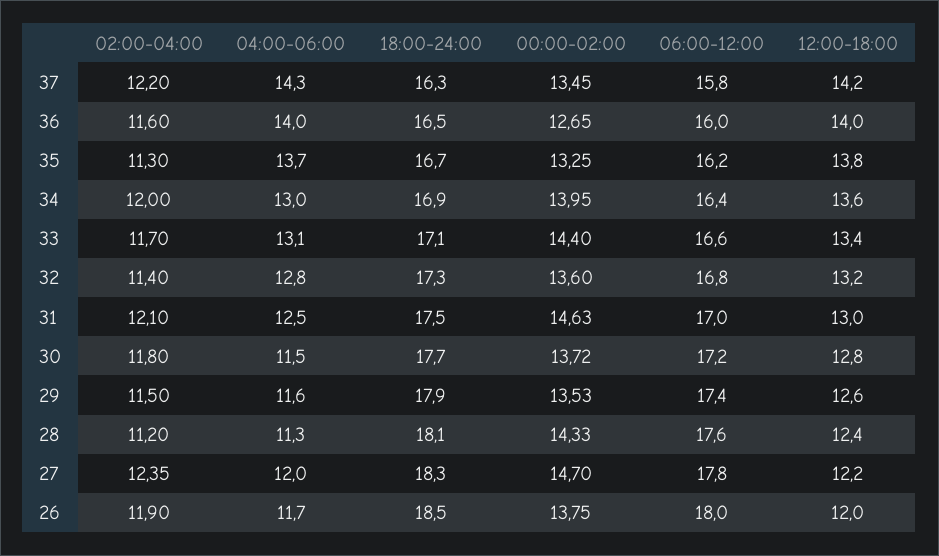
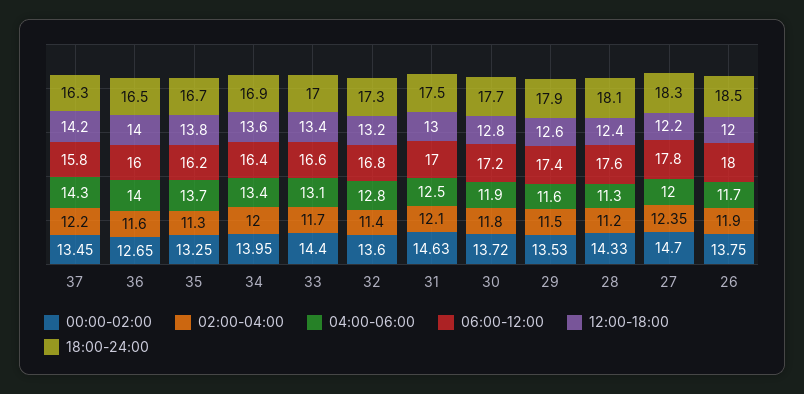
  {
    "02:00-04:00": {
      "37": 12.2,
      "36": 11.6,
      "35": 11.3,
      "34": 12,
      "33": 11.7,
      "32": 11.4,
      "31": 12.1,
      "30": 11.8,
      "29": 11.5,
      "28": 11.2,
      "27": 12.35,
      "26": 11.9
    },
    "04:00-06:00": {
      "37": 14.3,
      "36": 14,
      "35": 13.7,
-     "34": 13,
+     "34": 13.4,
      "33": 13.1,
      "32": 12.8,
      "31": 12.5,
-     "30": 11.5,
+     "30": 11.9,
      "29": 11.6,
      "28": 11.3,
      "27": 12,
      "26": 11.7
    },
    "18:00-24:00": {
      "37": 16.3,
      "36": 16.5,
      "35": 16.7,
      "34": 16.9,
-     "33": 17.1,
+     "33": 17,
      "32": 17.3,
      "31": 17.5,
      "30": 17.7,
      "29": 17.9,
      "28": 18.1,
      "27": 18.3,
      "26": 18.5
    },
    "00:00-02:00": {
      "37": 13.45,
      "36": 12.65,
      "35": 13.25,
      "34": 13.95,
      "33": 14.4,
      "32": 13.6,
      "31": 14.63,
      "30": 13.72,
      "29": 13.53,
      "28": 14.33,
      "27": 14.7,
      "26": 13.75
    },
    "06:00-12:00": {
      "37": 15.8,
      "36": 16,
      "35": 16.2,
      "34": 16.4,
      "33": 16.6,
      "32": 16.8,
      "31": 17,
      "30": 17.2,
      "29": 17.4,
      "28": 17.6,
      "27": 17.8,
      "26": 18
    },
    "12:00-18:00": {
      "37": 14.2,
      "36": 14,
      "35": 13.8,
      "34": 13.6,
      "33": 13.4,
      "32": 13.2,
      "31": 13,
      "30": 12.8,
      "29": 12.6,
      "28": 12.4,
      "27": 12.2,
      "26": 12
    }
  }

